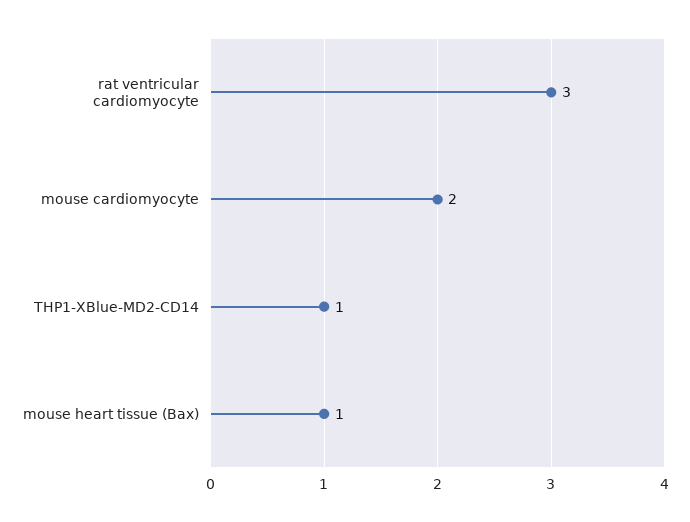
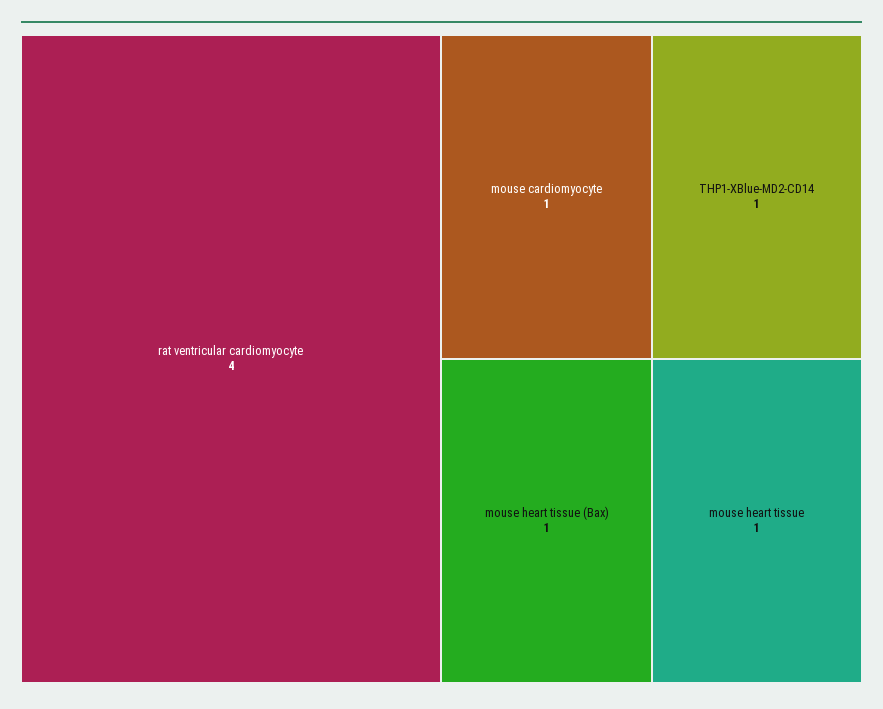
  {
-   "rat ventricular cardiomyocyte": 3,
+   "rat ventricular cardiomyocyte": 4,
-   "mouse cardiomyocyte": 2,
+   "mouse cardiomyocyte": 1,
    "THP1-XBlue-MD2-CD14": 1,
-   "mouse heart tissue (Bax)": 1
+   "mouse heart tissue (Bax)": 1,
+   "mouse heart tissue": 1
  }

